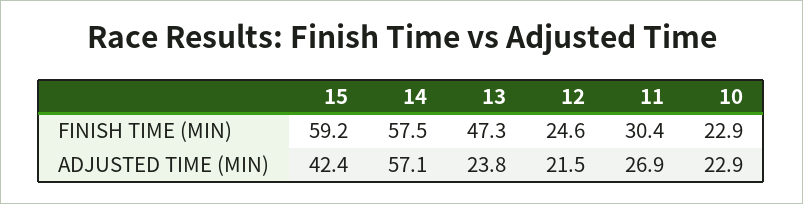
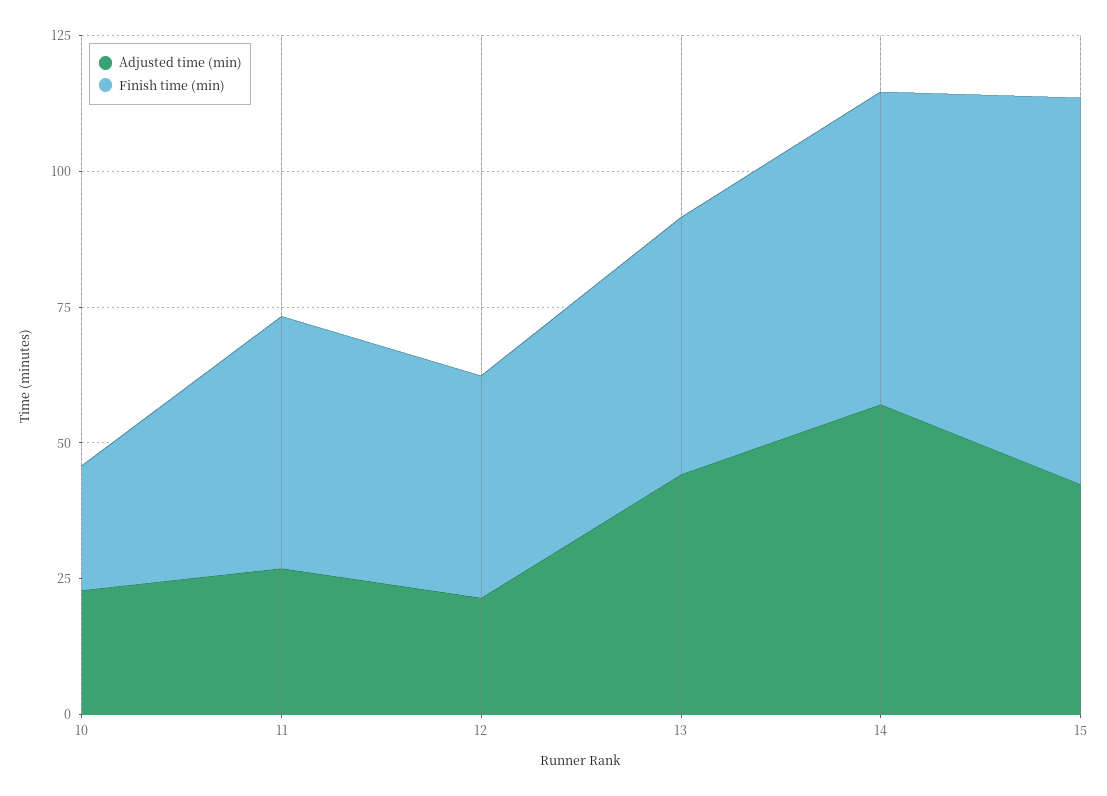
  {
    "FINISH TIME (MIN)": {
-     "15": 59.2,
+     "15": 70,
      "14": 57.5,
      "13": 47.3,
-     "12": 24.6,
+     "12": 40,
-     "11": 30.4,
+     "11": 45,
      "10": 22.9
    },
    "ADJUSTED TIME (MIN)": {
      "15": 42.4,
      "14": 57.1,
-     "13": 23.8,
+     "13": 45,
      "12": 21.5,
      "11": 26.9,
      "10": 22.9
    }
  }

